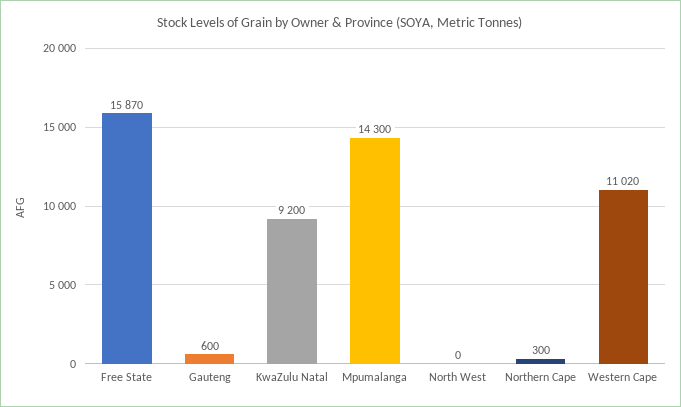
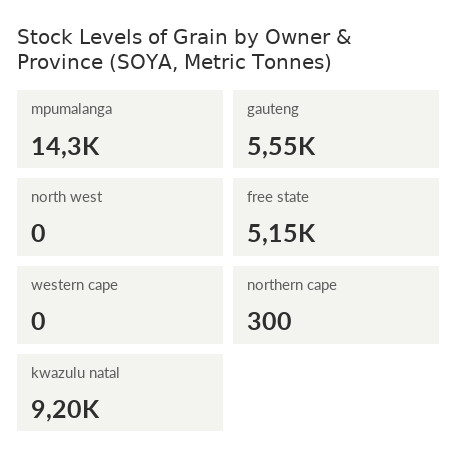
  {
-   "Free State": 15870,
+   "Free State": 5150,
-   "Gauteng": 600,
+   "Gauteng": 5550,
    "KwaZulu Natal": 9200,
    "Mpumalanga": 14300,
    "North West": 0,
    "Northern Cape": 300,
-   "Western Cape": 11020
+   "Western Cape": 0
  }

